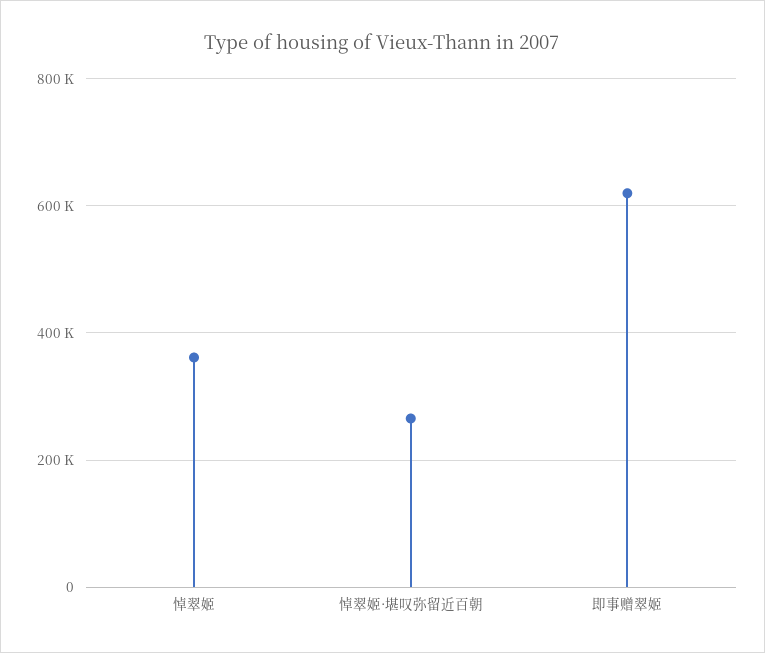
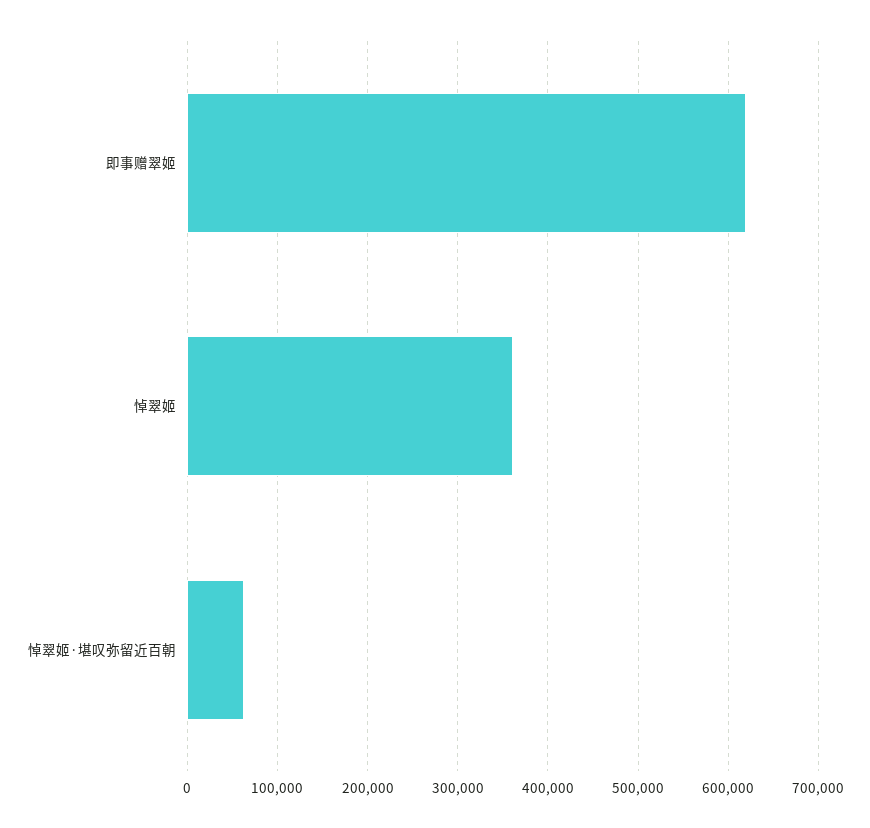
  {
    "悼翠姬": 360000,
-   "悼翠姬·堪叹弥留近百朝": 260000,
+   "悼翠姬·堪叹弥留近百朝": 60000,
    "即事赠翠姬": 620000
  }

